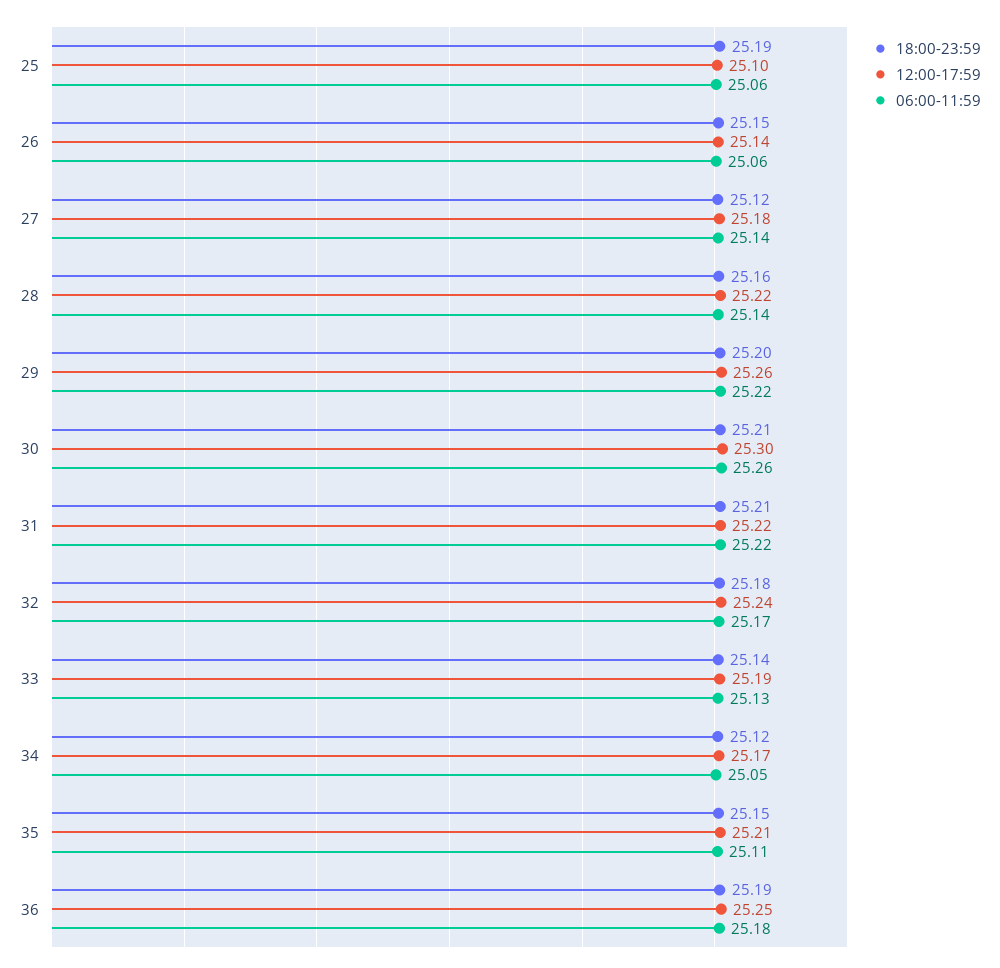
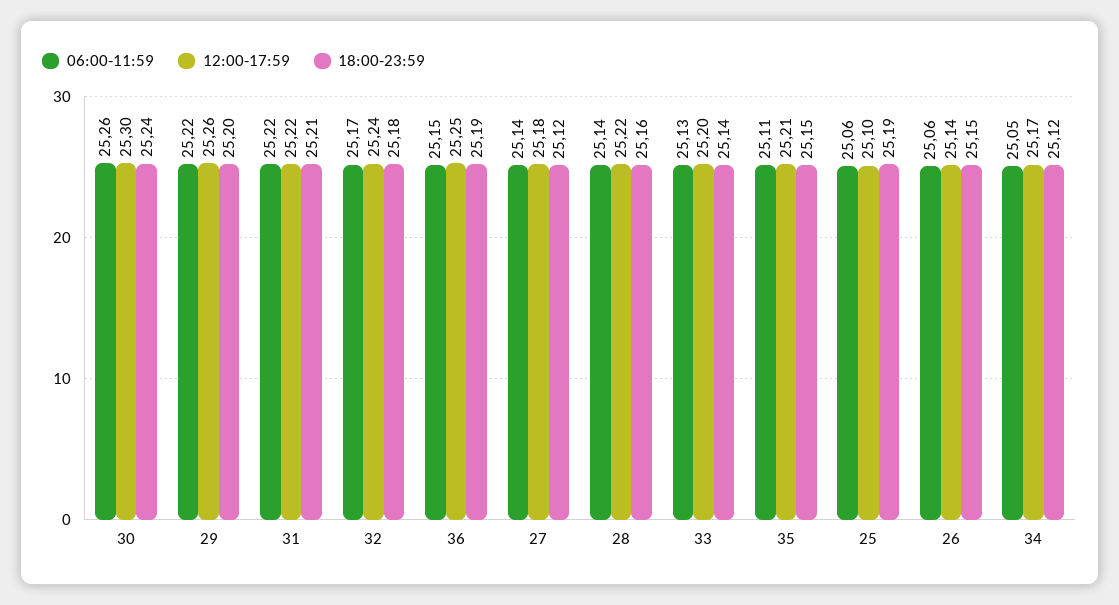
  {
    "18:00-23:59": {
      "25": 25.19,
      "26": 25.15,
      "27": 25.12,
      "28": 25.16,
      "29": 25.2,
-     "30": 25.21,
+     "30": 25.24,
      "31": 25.21,
      "32": 25.18,
      "33": 25.14,
      "34": 25.12,
      "35": 25.15,
      "36": 25.19
    },
    "12:00-17:59": {
      "25": 25.1,
      "26": 25.14,
      "27": 25.18,
      "28": 25.22,
      "29": 25.26,
      "30": 25.3,
      "31": 25.22,
      "32": 25.24,
-     "33": 25.19,
+     "33": 25.2,
      "34": 25.17,
      "35": 25.21,
      "36": 25.25
    },
    "06:00-11:59": {
      "25": 25.06,
      "26": 25.06,
      "27": 25.14,
      "28": 25.14,
      "29": 25.22,
      "30": 25.26,
      "31": 25.22,
      "32": 25.17,
      "33": 25.13,
      "34": 25.05,
      "35": 25.11,
-     "36": 25.18
+     "36": 25.15
    }
  }

